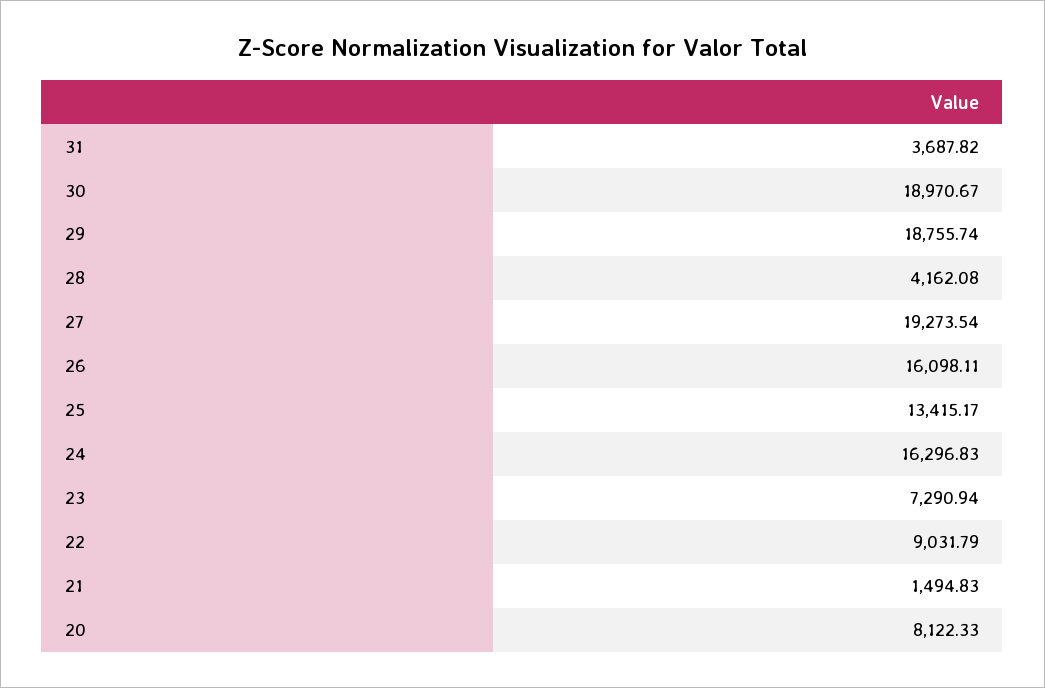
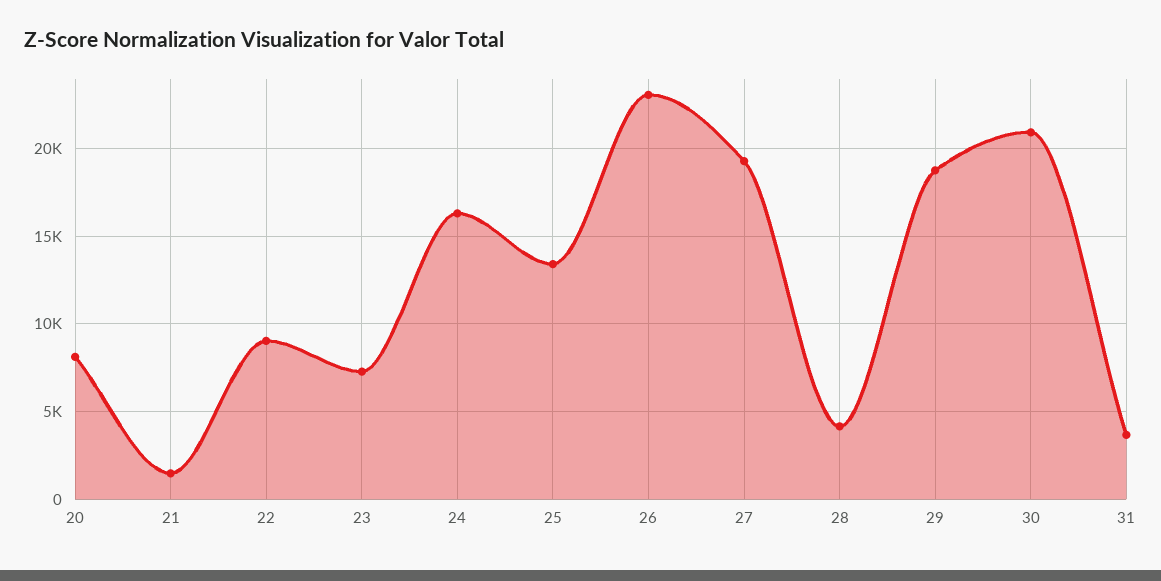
  {
    "31": 3687.82,
-   "30": 18970.67,
+   "30": 21000,
    "29": 18755.74,
    "28": 4162.08,
    "27": 19273.54,
-   "26": 16098.11,
+   "26": 23000,
    "25": 13415.17,
    "24": 16296.83,
    "23": 7290.94,
    "22": 9031.79,
    "21": 1494.83,
    "20": 8122.33
  }

